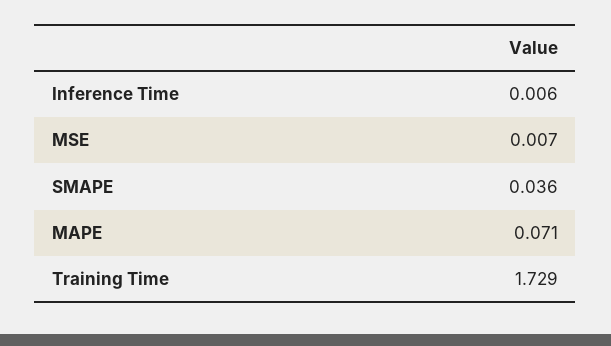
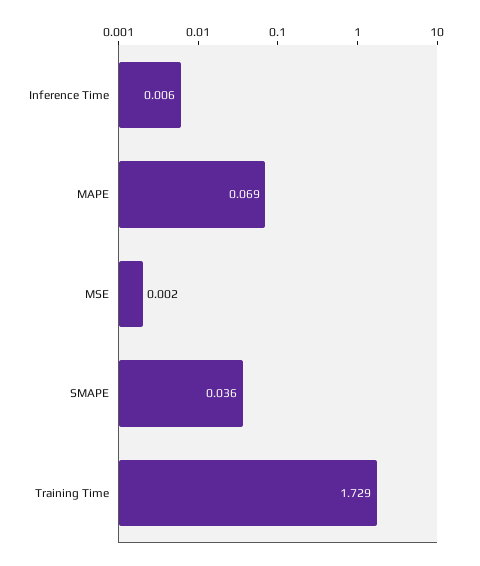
  {
    "Inference Time": 0.006,
-   "MSE": 0.007,
+   "MSE": 0.002,
    "SMAPE": 0.036,
-   "MAPE": 0.071,
+   "MAPE": 0.069,
    "Training Time": 1.729
  }

